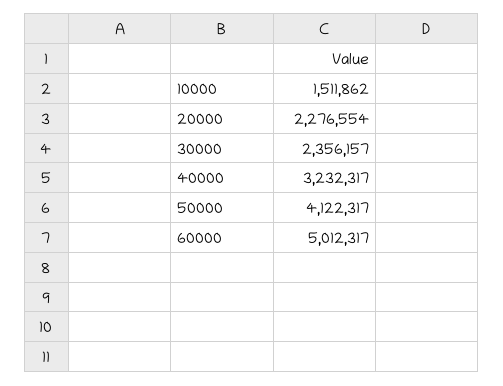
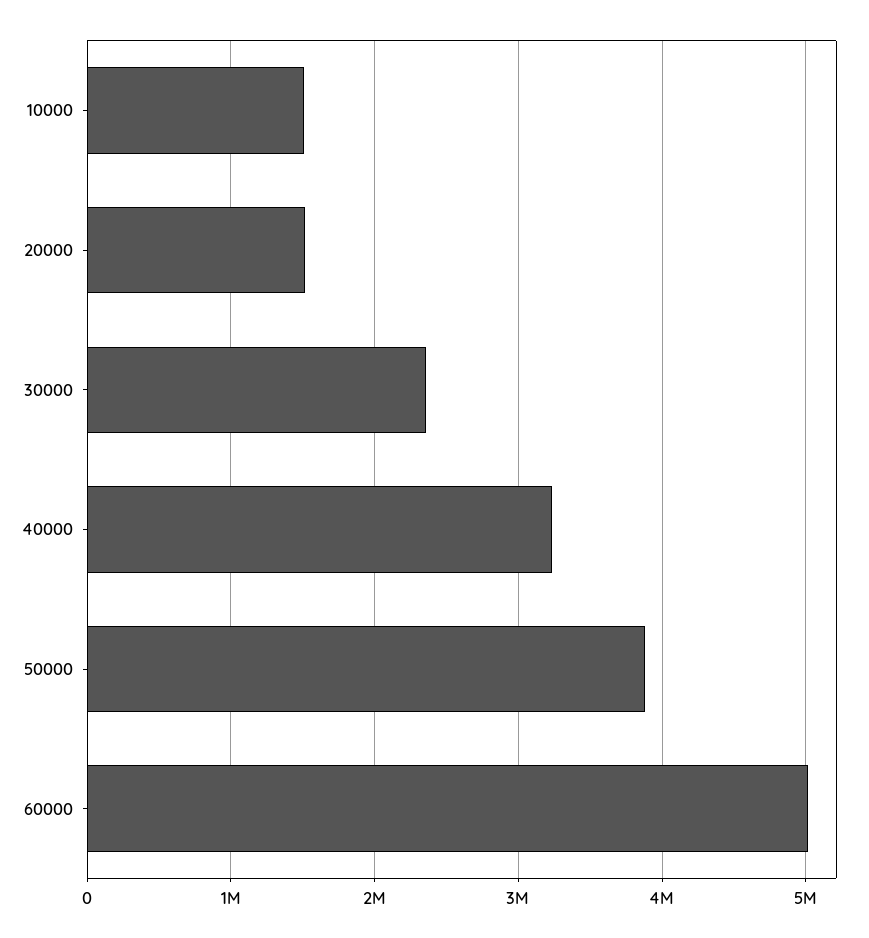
  {
    "10000": 1511862,
-   "20000": 2276554,
+   "20000": 1500000,
    "30000": 2356157,
    "40000": 3232317,
-   "50000": 4122317,
+   "50000": 3900000,
    "60000": 5012317
  }

